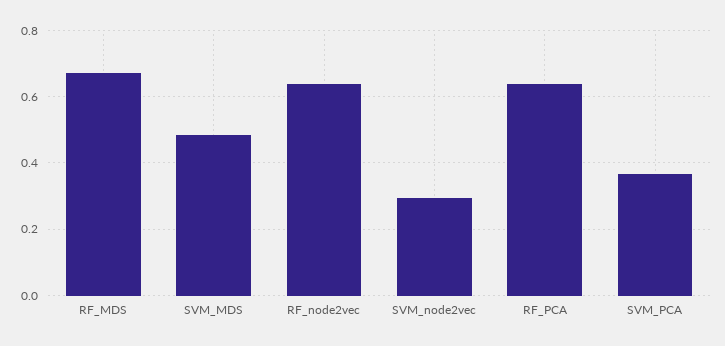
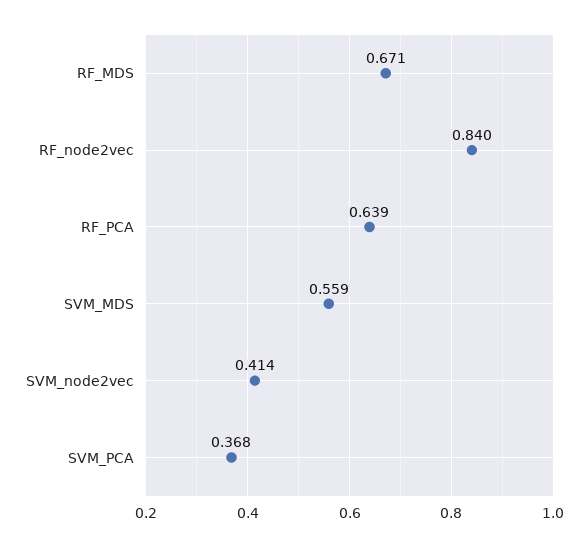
  {
    "RF_MDS": 0.671,
-   "SVM_MDS": 0.48,
+   "SVM_MDS": 0.559,
-   "RF_node2vec": 0.64,
+   "RF_node2vec": 0.84,
-   "SVM_node2vec": 0.3,
+   "SVM_node2vec": 0.414,
    "RF_PCA": 0.639,
    "SVM_PCA": 0.368
  }

